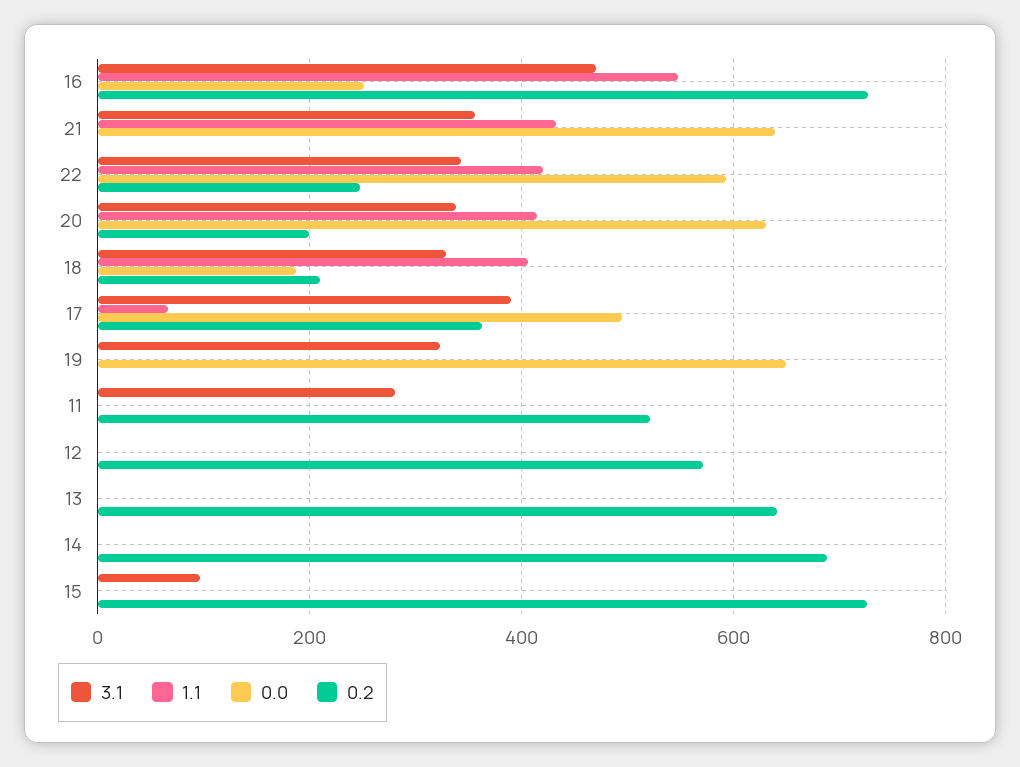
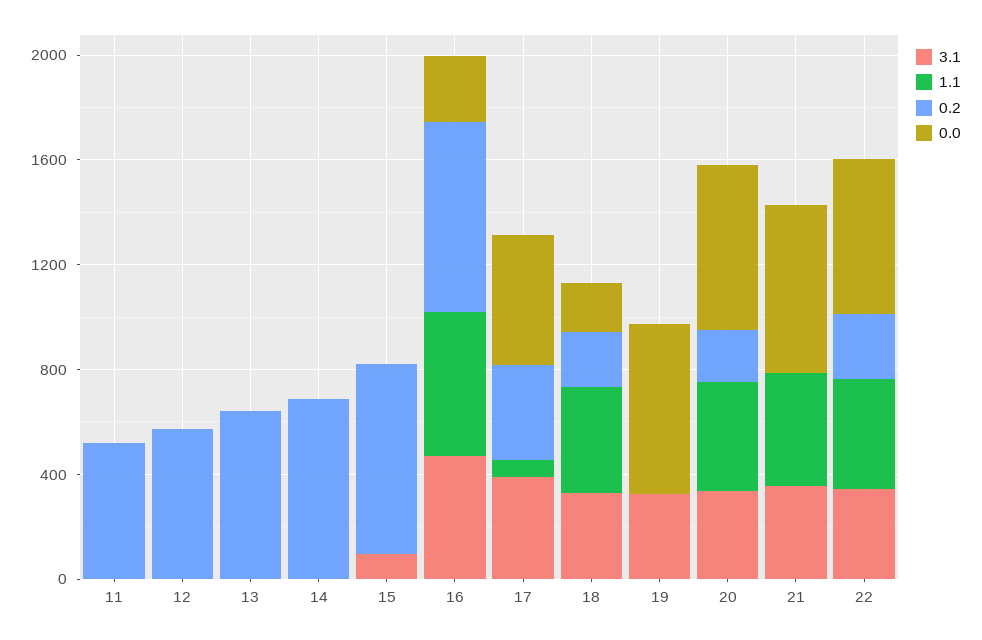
  {
    "3.1": {
      "16": 480,
      "21": 360,
      "22": 340,
      "20": 340,
      "18": 320,
      "17": 380,
      "19": 320,
-     "11": 280,
+     "11": 0,
      "12": 0,
      "13": 0,
      "14": 0,
      "15": 100
    },
    "1.1": {
      "16": 540,
      "21": 440,
      "22": 420,
      "20": 420,
      "18": 400,
      "17": 60,
      "19": 0,
      "11": 0,
      "12": 0,
      "13": 0,
      "14": 0,
      "15": 0
    },
    "0.0": {
      "16": 260,
      "21": 640,
      "22": 600,
      "20": 620,
      "18": 180,
      "17": 500,
      "19": 640,
      "11": 0,
      "12": 0,
      "13": 0,
      "14": 0,
      "15": 0
    },
    "0.2": {
      "16": 720,
      "21": 0,
      "22": 240,
      "20": 200,
      "18": 220,
      "17": 360,
      "19": 0,
      "11": 520,
      "12": 580,
      "13": 640,
      "14": 680,
      "15": 720
    }
  }

